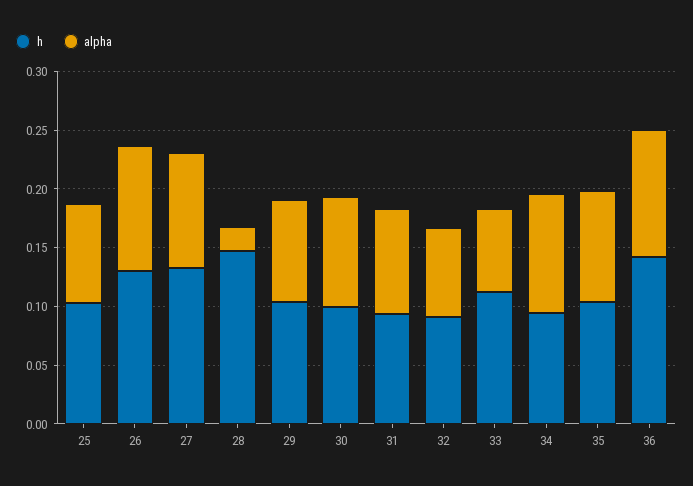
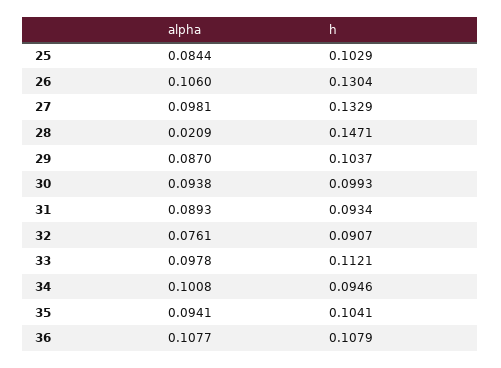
  {
    "h": {
      "25": 0.1029,
      "26": 0.1304,
      "27": 0.1329,
      "28": 0.1471,
      "29": 0.1037,
      "30": 0.0993,
      "31": 0.0934,
      "32": 0.0907,
      "33": 0.1121,
      "34": 0.0946,
      "35": 0.1041,
-     "36": 0.14
+     "36": 0.1079
    },
    "alpha": {
      "25": 0.0844,
      "26": 0.106,
      "27": 0.0981,
      "28": 0.0209,
      "29": 0.087,
      "30": 0.0938,
      "31": 0.0893,
      "32": 0.0761,
-     "33": 0.07,
+     "33": 0.0978,
      "34": 0.1008,
      "35": 0.0941,
      "36": 0.1077
    }
  }

